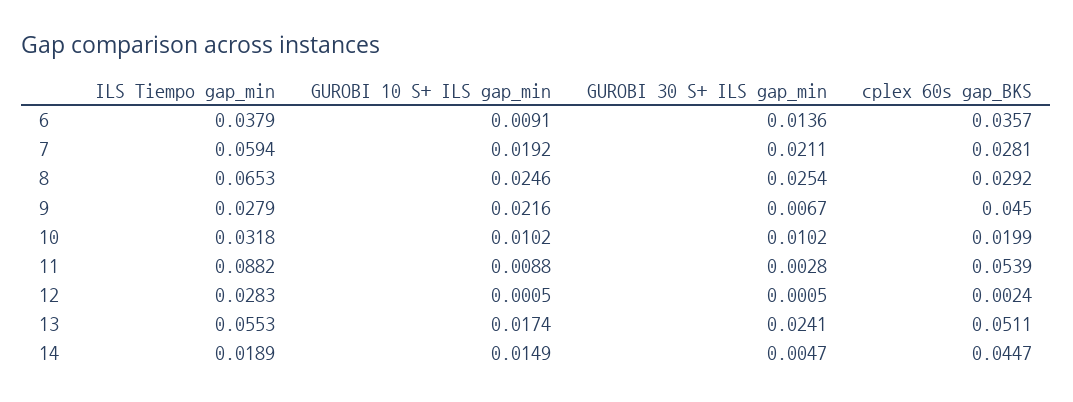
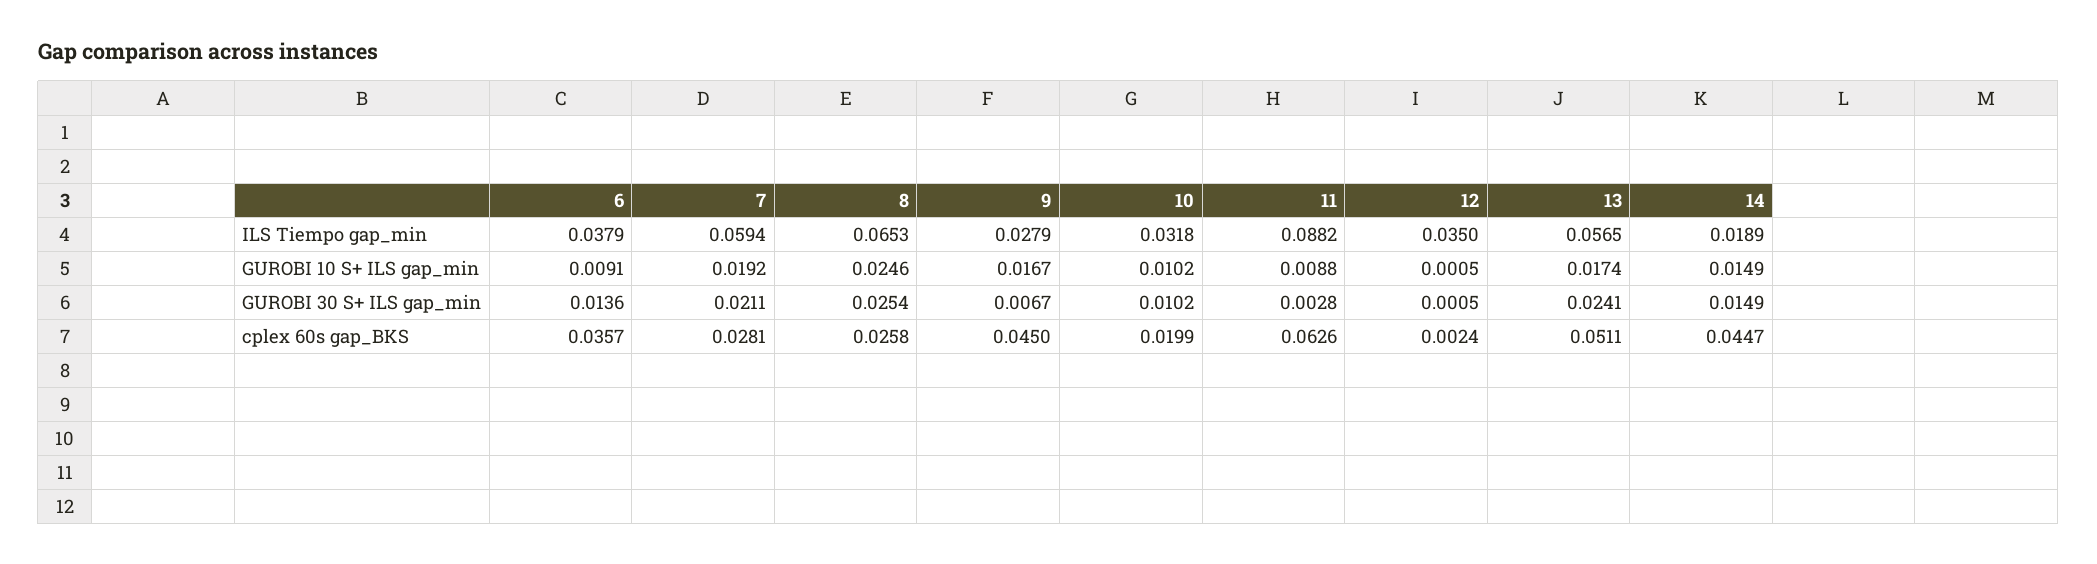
  {
    "ILS Tiempo gap_min": {
      "6": 0.0379,
      "7": 0.0594,
      "8": 0.0653,
      "9": 0.0279,
      "10": 0.0318,
      "11": 0.0882,
-     "12": 0.0283,
+     "12": 0.035,
-     "13": 0.0553,
+     "13": 0.0565,
      "14": 0.0189
    },
    "GUROBI 10 S+ ILS gap_min": {
      "6": 0.0091,
      "7": 0.0192,
      "8": 0.0246,
-     "9": 0.0216,
+     "9": 0.0167,
      "10": 0.0102,
      "11": 0.0088,
      "12": 0.0005,
      "13": 0.0174,
      "14": 0.0149
    },
    "GUROBI 30 S+ ILS gap_min": {
      "6": 0.0136,
      "7": 0.0211,
      "8": 0.0254,
      "9": 0.0067,
      "10": 0.0102,
      "11": 0.0028,
      "12": 0.0005,
      "13": 0.0241,
-     "14": 0.0047
+     "14": 0.0149
    },
    "cplex 60s gap_BKS": {
      "6": 0.0357,
      "7": 0.0281,
-     "8": 0.0292,
+     "8": 0.0258,
      "9": 0.045,
      "10": 0.0199,
-     "11": 0.0539,
+     "11": 0.0626,
      "12": 0.0024,
      "13": 0.0511,
      "14": 0.0447
    }
  }

